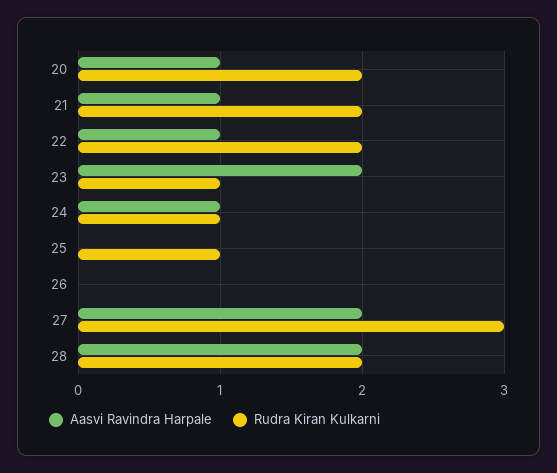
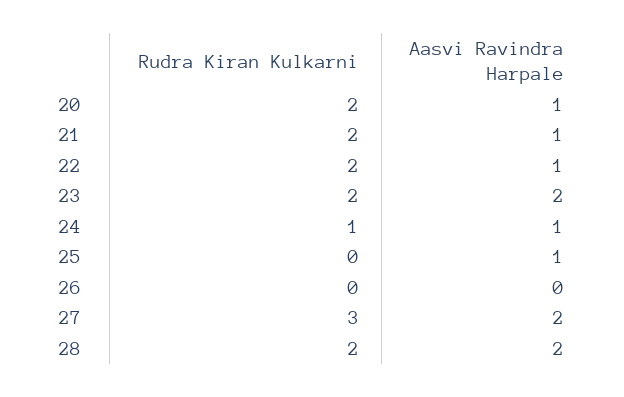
  {
    "Aasvi Ravindra Harpale": {
      "20": 1,
      "21": 1,
      "22": 1,
      "23": 2,
      "24": 1,
-     "25": 0,
+     "25": 1,
      "26": 0,
      "27": 2,
      "28": 2
    },
    "Rudra Kiran Kulkarni": {
      "20": 2,
      "21": 2,
      "22": 2,
-     "23": 1,
+     "23": 2,
      "24": 1,
-     "25": 1,
+     "25": 0,
      "26": 0,
      "27": 3,
      "28": 2
    }
  }

